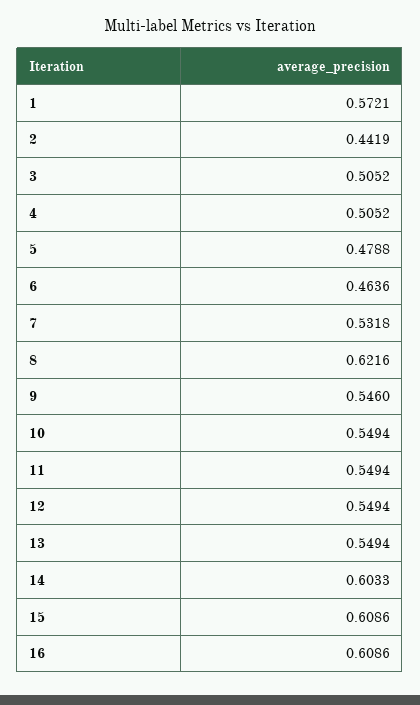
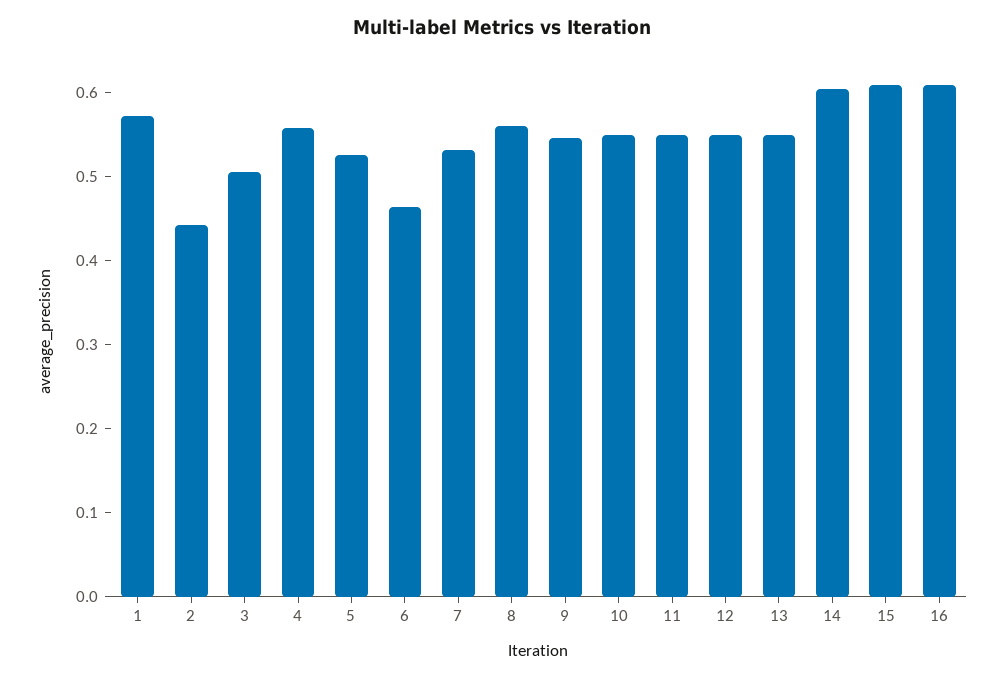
  {
    "1": 0.5721,
    "2": 0.4419,
    "3": 0.5052,
-   "4": 0.5052,
+   "4": 0.56,
-   "5": 0.4788,
+   "5": 0.52,
    "6": 0.4636,
    "7": 0.5318,
-   "8": 0.6216,
+   "8": 0.56,
    "9": 0.546,
    "10": 0.5494,
    "11": 0.5494,
    "12": 0.5494,
    "13": 0.5494,
    "14": 0.6033,
    "15": 0.6086,
    "16": 0.6086
  }

